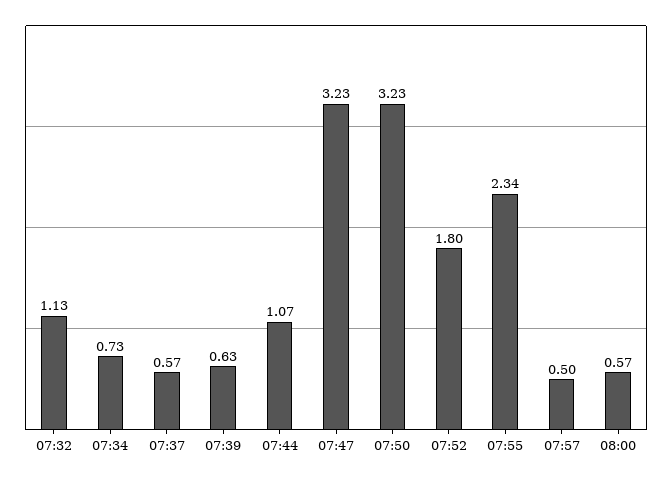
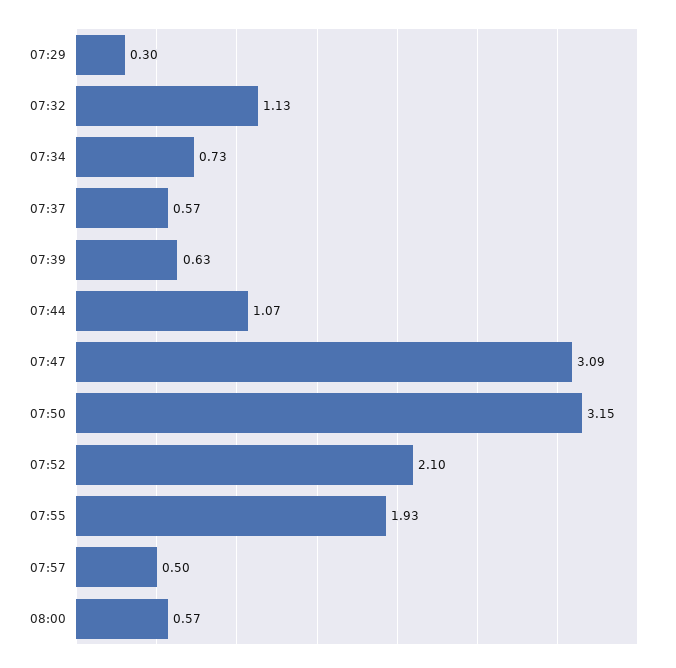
  {
    "07:32": 1.13,
    "07:34": 0.73,
    "07:37": 0.57,
    "07:39": 0.63,
    "07:44": 1.07,
-   "07:47": 3.23,
+   "07:47": 3.09,
-   "07:50": 3.23,
+   "07:50": 3.15,
-   "07:52": 1.8,
+   "07:52": 2.1,
-   "07:55": 2.34,
+   "07:55": 1.93,
    "07:57": 0.5,
-   "08:00": 0.57
+   "08:00": 0.57,
+   "07:29": 0.3
  }

